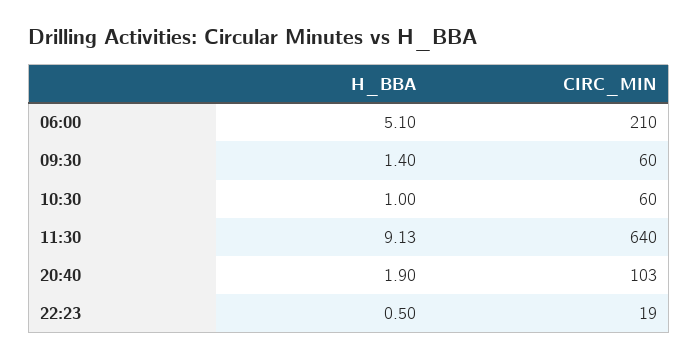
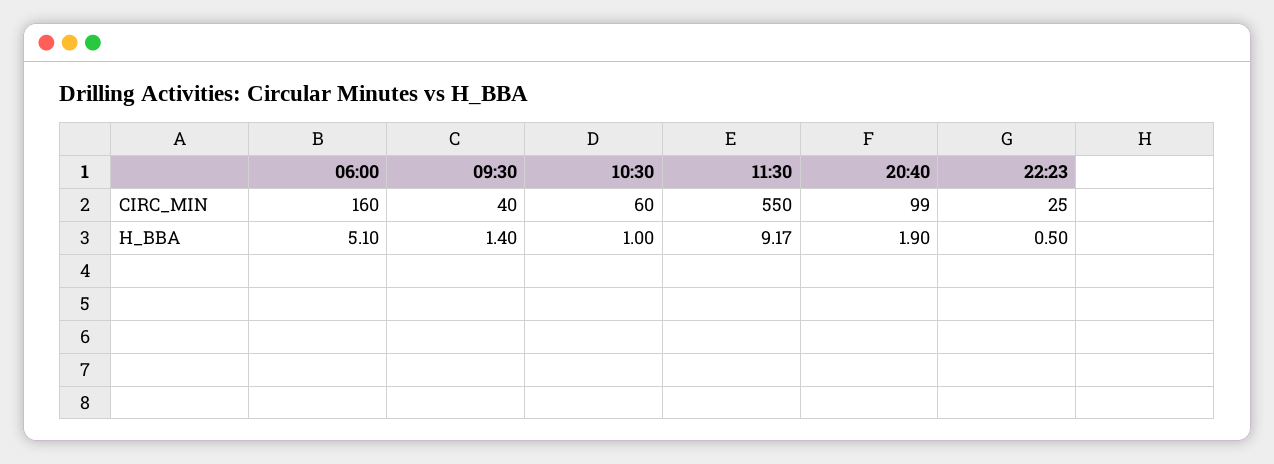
  {
    "H_BBA": {
      "06:00": 5.1,
      "09:30": 1.4,
      "10:30": 1,
-     "11:30": 9.13,
+     "11:30": 9.17,
      "20:40": 1.9,
      "22:23": 0.5
    },
    "CIRC_MIN": {
-     "06:00": 210,
+     "06:00": 160,
-     "09:30": 60,
+     "09:30": 40,
      "10:30": 60,
-     "11:30": 640,
+     "11:30": 550,
-     "20:40": 103,
+     "20:40": 99,
-     "22:23": 19
+     "22:23": 25
    }
  }

